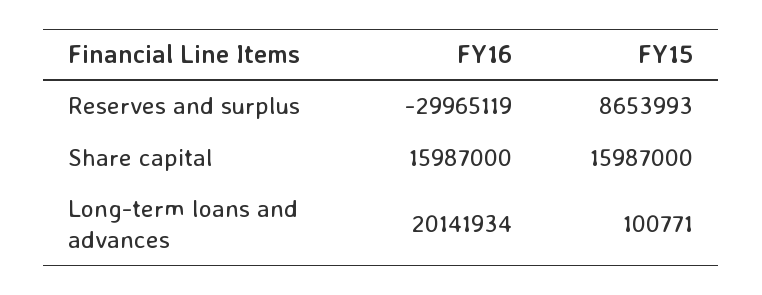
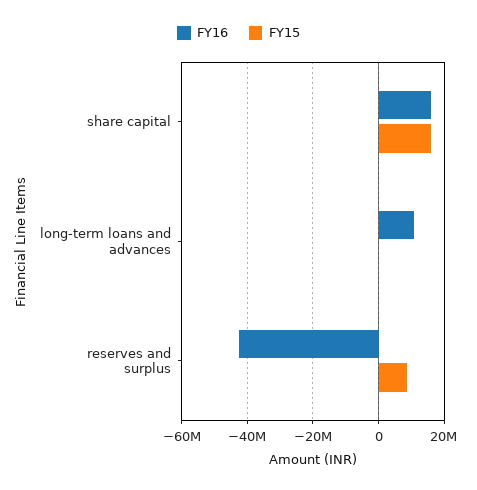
  {
    "FY16": {
-     "Reserves and surplus": -29965119,
+     "Reserves and surplus": -42000000,
      "Share capital": 15987000,
-     "Long-term loans and advances": 20141934
+     "Long-term loans and advances": 10000000
    },
    "FY15": {
      "Reserves and surplus": 8653993,
      "Share capital": 15987000,
      "Long-term loans and advances": 100771
    }
  }

